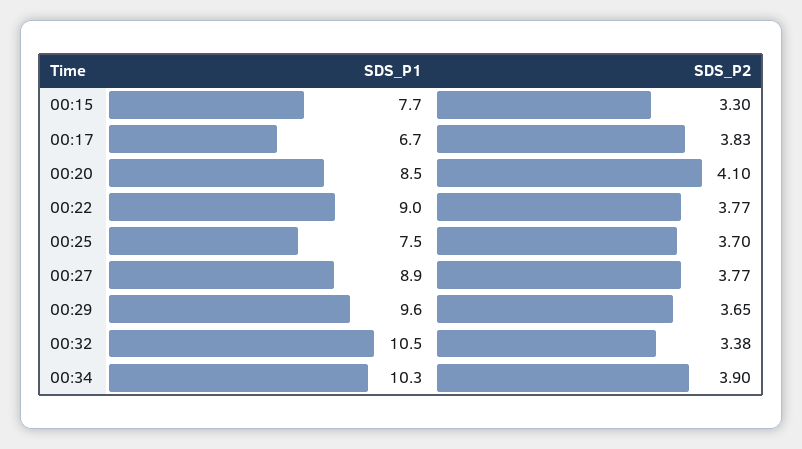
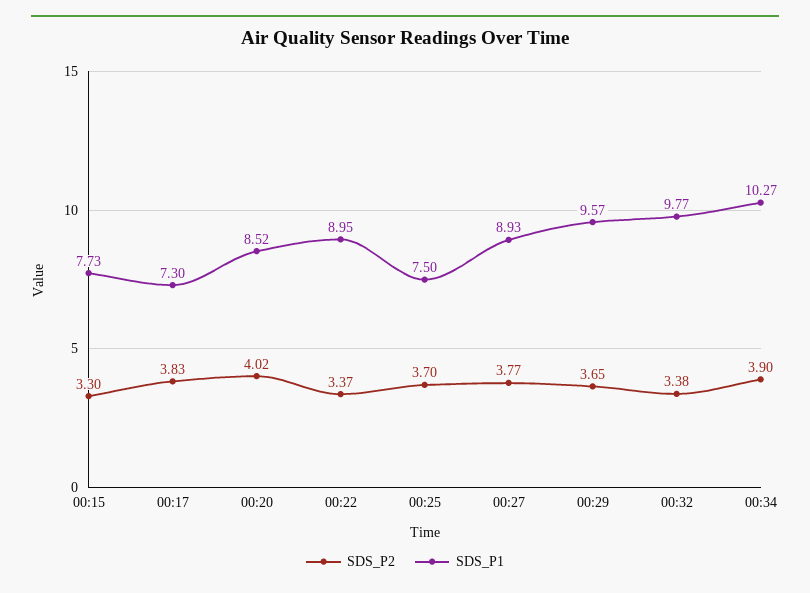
  {
    "SDS_P1": {
      "00:15": 7.73,
-     "00:17": 6.7,
+     "00:17": 7.3,
      "00:20": 8.52,
      "00:22": 8.95,
      "00:25": 7.5,
      "00:27": 8.93,
      "00:29": 9.57,
-     "00:32": 10.5,
+     "00:32": 9.77,
      "00:34": 10.27
    },
    "SDS_P2": {
      "00:15": 3.3,
      "00:17": 3.83,
-     "00:20": 4.1,
+     "00:20": 4.02,
-     "00:22": 3.77,
+     "00:22": 3.37,
      "00:25": 3.7,
      "00:27": 3.77,
      "00:29": 3.65,
      "00:32": 3.38,
      "00:34": 3.9
    }
  }

